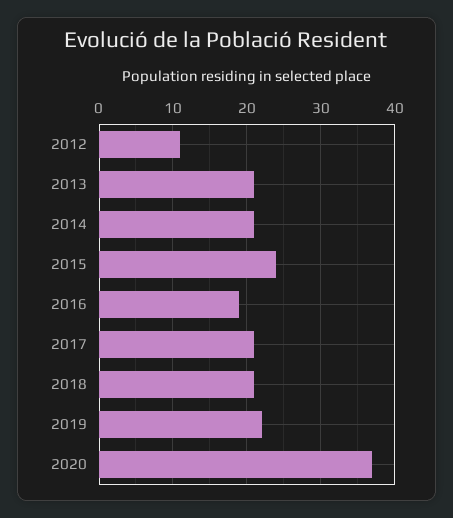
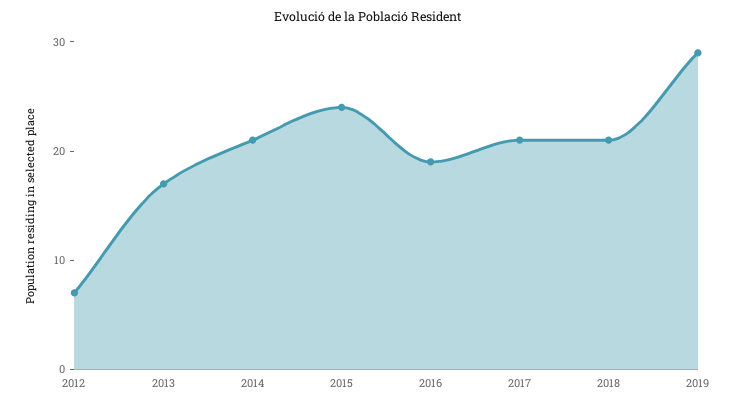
  {
-   "2012": 11,
+   "2012": 7,
-   "2013": 21,
+   "2013": 17,
    "2014": 21,
    "2015": 24,
    "2016": 19,
    "2017": 21,
    "2018": 21,
-   "2019": 22,
+   "2019": 29
-   "2020": 37
  }

